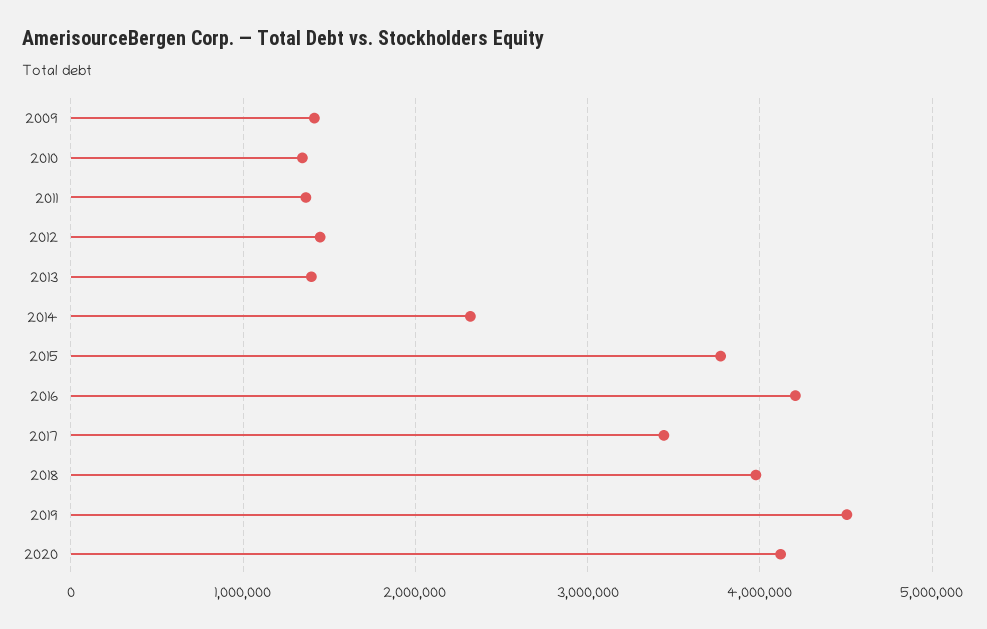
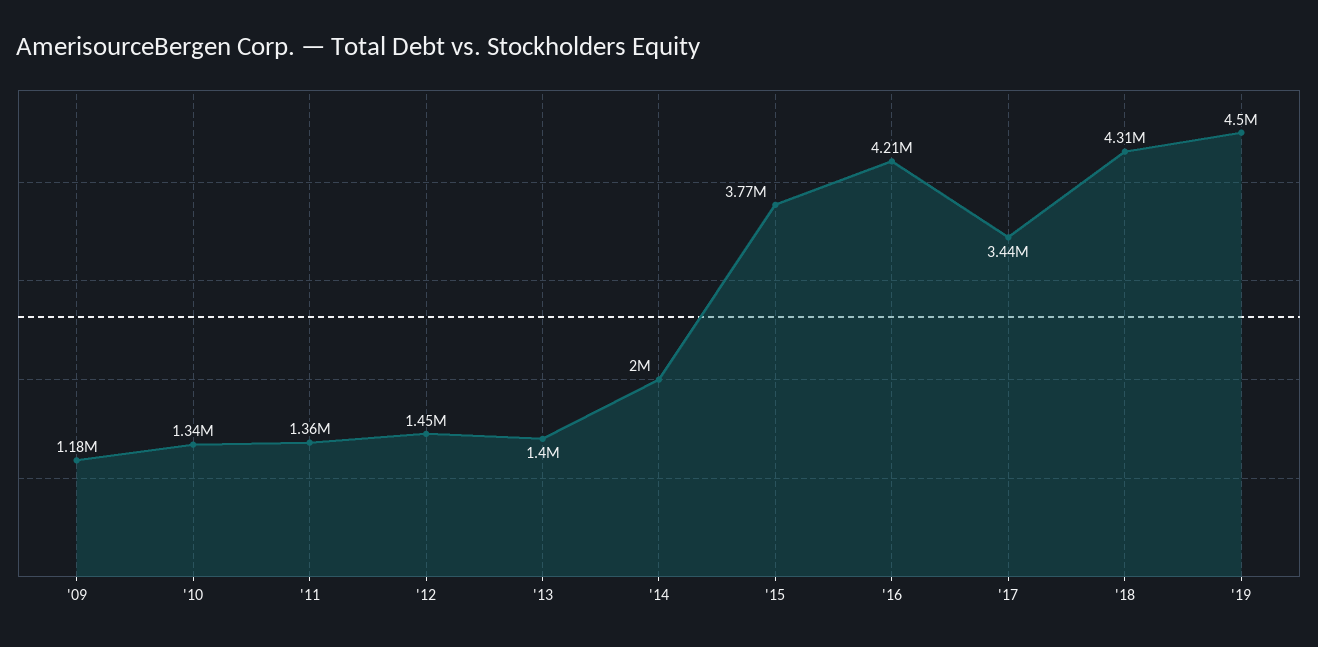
  {
-   "2009": 1400000,
+   "2009": 1180000,
    "2010": 1340000,
    "2011": 1360000,
    "2012": 1450000,
    "2013": 1400000,
-   "2014": 2300000,
+   "2014": 2000000,
    "2015": 3770000,
    "2016": 4210000,
    "2017": 3440000,
-   "2018": 4000000,
+   "2018": 4310000,
-   "2019": 4500000,
+   "2019": 4500000
-   "2020": 4100000
  }

